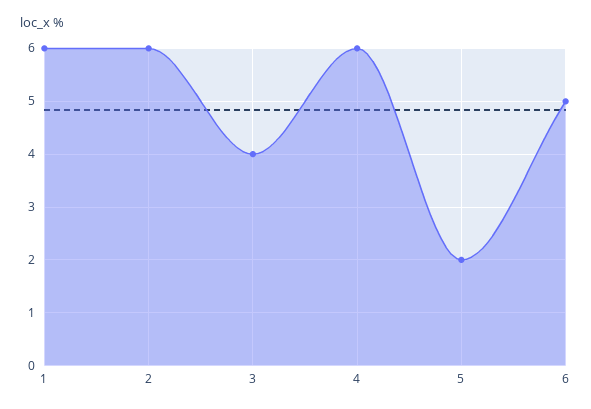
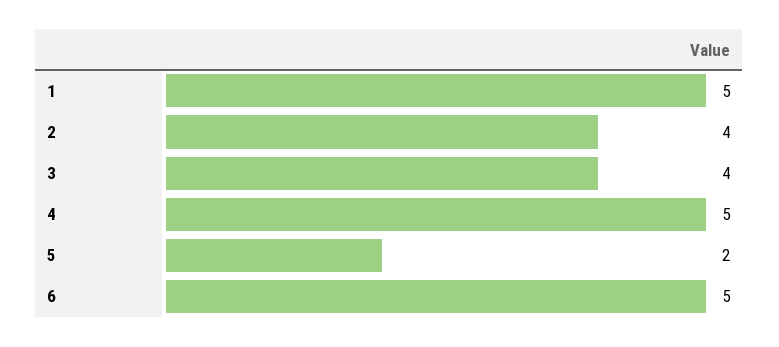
  {
-   "1": 6,
+   "1": 5,
-   "2": 6,
+   "2": 4,
    "3": 4,
-   "4": 6,
+   "4": 5,
    "5": 2,
    "6": 5
  }

